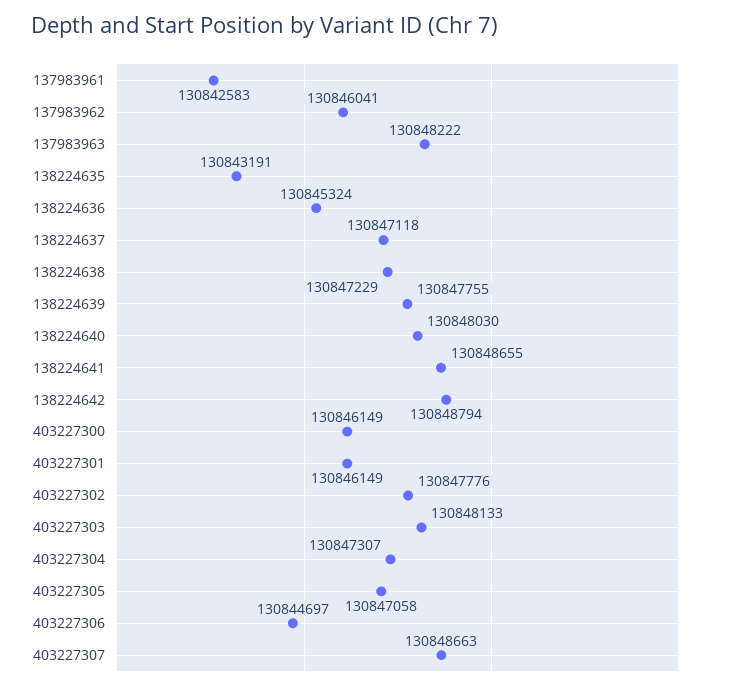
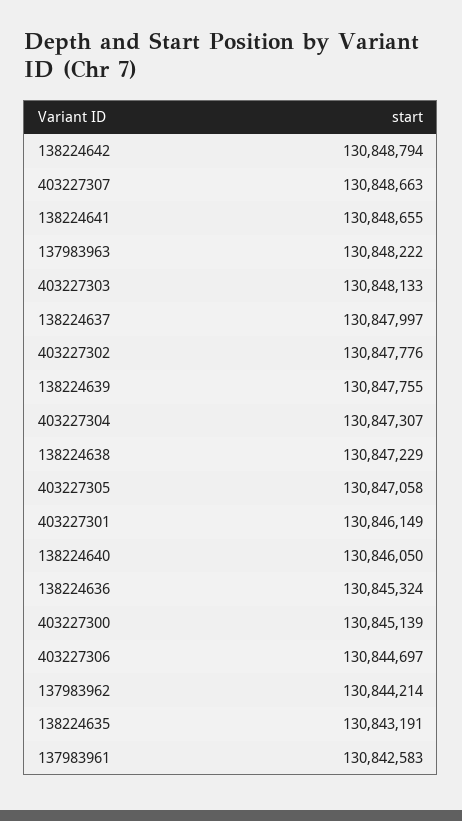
  {
    "137983961": 130842583,
-   "137983962": 130846041,
+   "137983962": 130844214,
    "137983963": 130848222,
    "138224635": 130843191,
    "138224636": 130845324,
-   "138224637": 130847118,
+   "138224637": 130847997,
    "138224638": 130847229,
    "138224639": 130847755,
-   "138224640": 130848030,
+   "138224640": 130846050,
    "138224641": 130848655,
    "138224642": 130848794,
-   "403227300": 130846149,
+   "403227300": 130845139,
    "403227301": 130846149,
    "403227302": 130847776,
    "403227303": 130848133,
    "403227304": 130847307,
    "403227305": 130847058,
    "403227306": 130844697,
    "403227307": 130848663
  }

